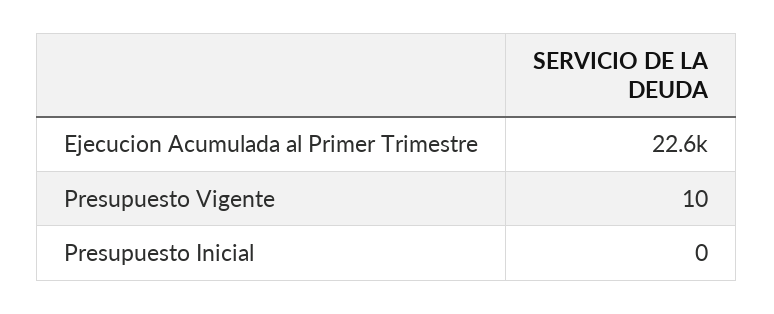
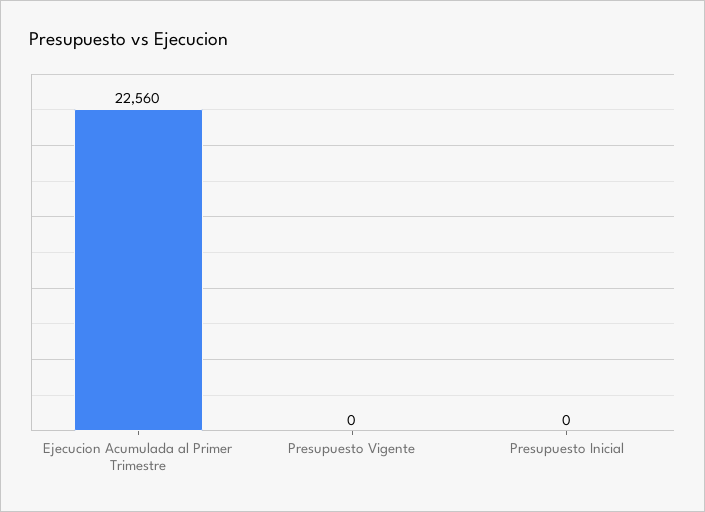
  {
    "Ejecucion Acumulada al Primer Trimestre": 22560,
-   "Presupuesto Vigente": 10,
+   "Presupuesto Vigente": 0,
    "Presupuesto Inicial": 0
  }

